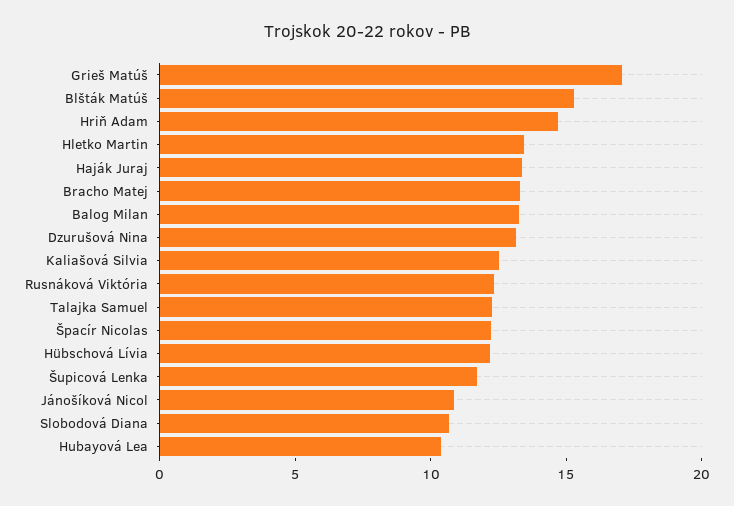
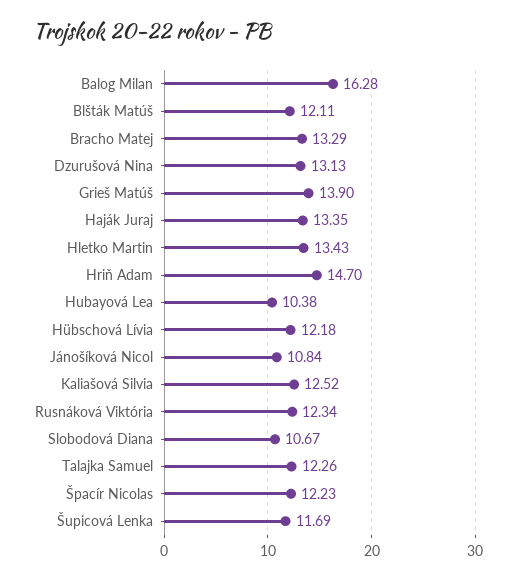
  {
-   "Grieš Matúš": 17,
+   "Grieš Matúš": 13.9,
-   "Blšták Matúš": 15,
+   "Blšták Matúš": 12.11,
    "Hriň Adam": 14.7,
    "Hletko Martin": 13.43,
    "Haják Juraj": 13.35,
    "Bracho Matej": 13.29,
-   "Balog Milan": 13,
+   "Balog Milan": 16.28,
    "Dzurušová Nina": 13.13,
    "Kaliašová Silvia": 12.52,
    "Rusnáková Viktória": 12.34,
    "Talajka Samuel": 12.26,
    "Špacír Nicolas": 12.23,
    "Hübschová Lívia": 12.18,
    "Šupicová Lenka": 11.69,
    "Jánošíková Nicol": 10.84,
    "Slobodová Diana": 10.67,
    "Hubayová Lea": 10.38
  }

